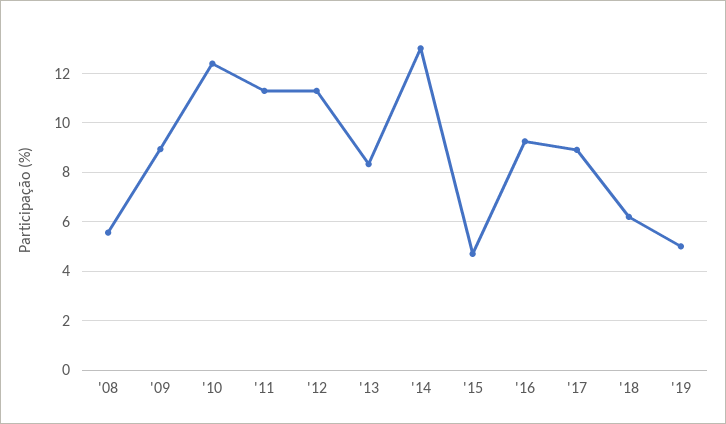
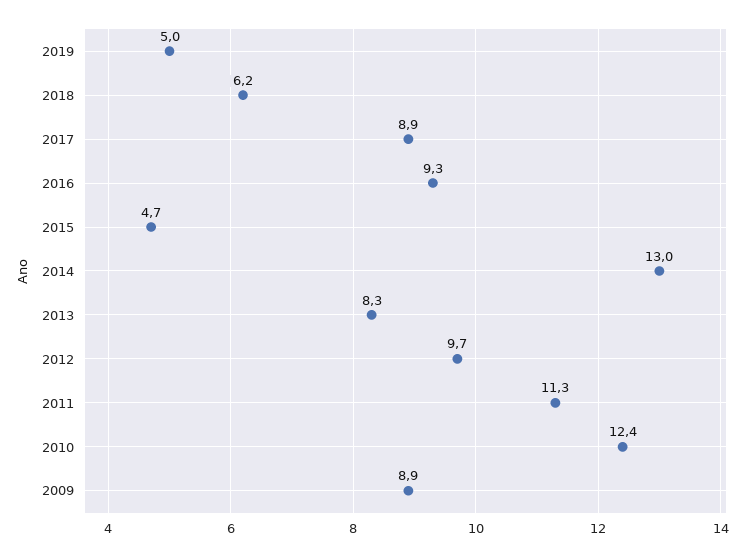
  {
-   "'08": 5.5,
    "'09": 8.9,
    "'10": 12.4,
    "'11": 11.3,
-   "'12": 11.25,
+   "'12": 9.7,
    "'13": 8.3,
    "'14": 13,
    "'15": 4.7,
    "'16": 9.3,
    "'17": 8.9,
    "'18": 6.2,
    "'19": 5
  }

